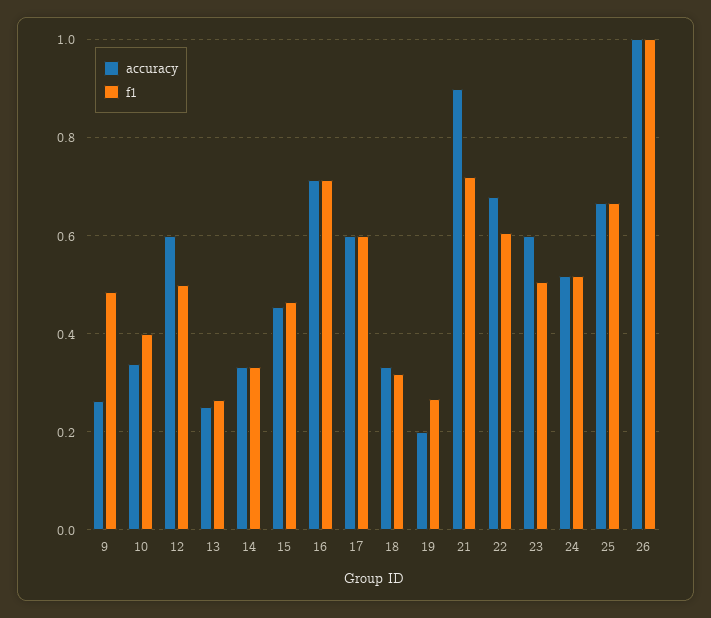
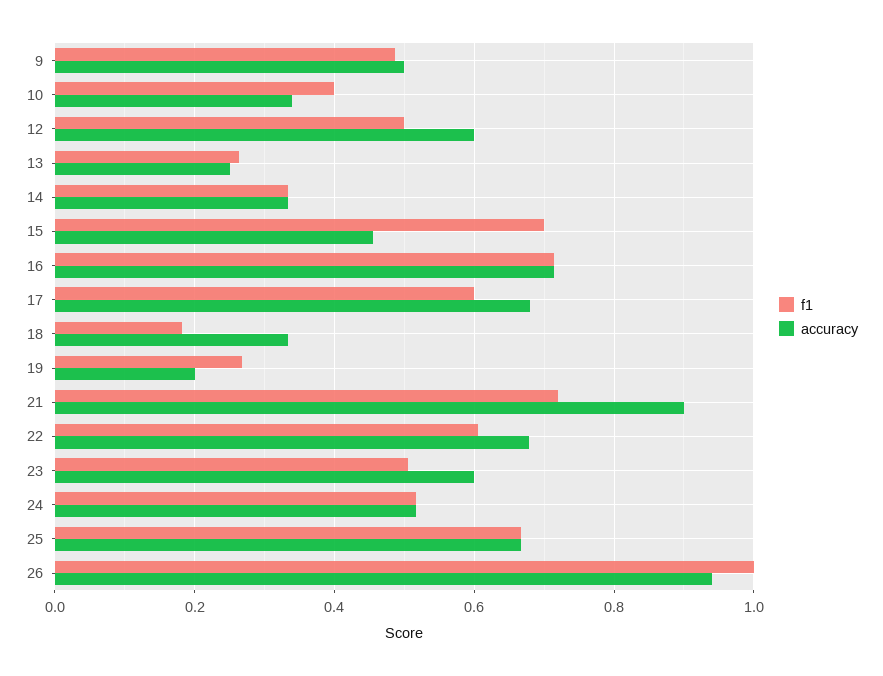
  {
    "accuracy": {
-     "9": 0.26,
+     "9": 0.5,
      "10": 0.34,
      "12": 0.6,
      "13": 0.26,
      "14": 0.34,
      "15": 0.46,
      "16": 0.72,
-     "17": 0.6,
+     "17": 0.68,
      "18": 0.34,
      "19": 0.2,
      "21": 0.9,
      "22": 0.68,
      "23": 0.6,
      "24": 0.52,
      "25": 0.66,
-     "26": 1
+     "26": 0.94
    },
    "f1": {
      "9": 0.48,
      "10": 0.4,
      "12": 0.5,
      "13": 0.26,
      "14": 0.34,
-     "15": 0.46,
+     "15": 0.7,
      "16": 0.72,
      "17": 0.6,
-     "18": 0.32,
+     "18": 0.18,
      "19": 0.26,
      "21": 0.72,
      "22": 0.6,
      "23": 0.5,
      "24": 0.52,
      "25": 0.66,
      "26": 1
    }
  }

